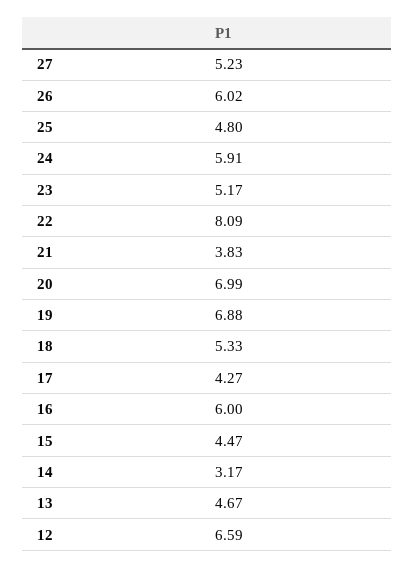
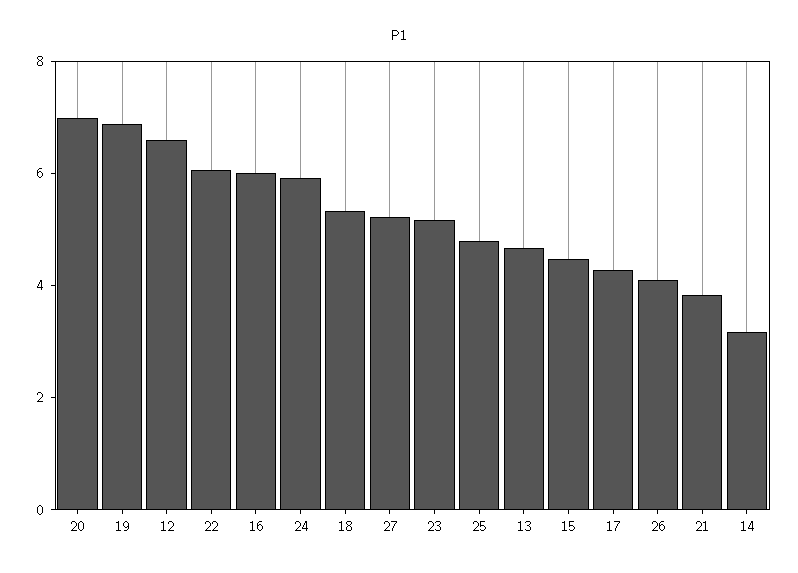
  {
    "27": 5.23,
-   "26": 6.02,
+   "26": 4,
    "25": 4.8,
    "24": 5.91,
    "23": 5.17,
-   "22": 8.09,
+   "22": 6,
    "21": 3.83,
    "20": 6.99,
    "19": 6.88,
    "18": 5.33,
    "17": 4.27,
    "16": 6,
    "15": 4.47,
    "14": 3.17,
    "13": 4.67,
    "12": 6.59
  }

